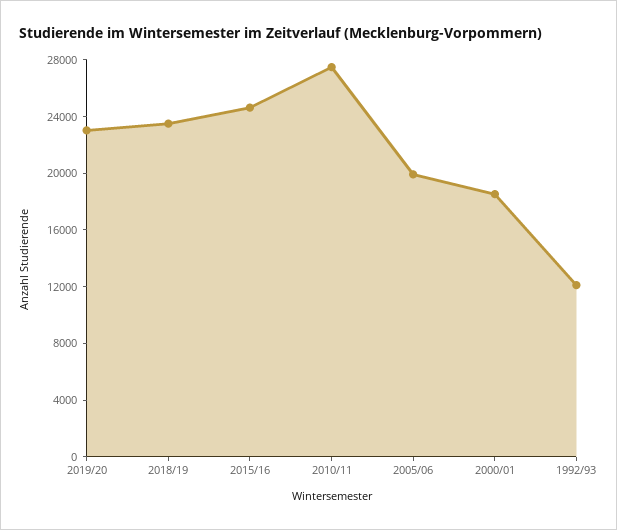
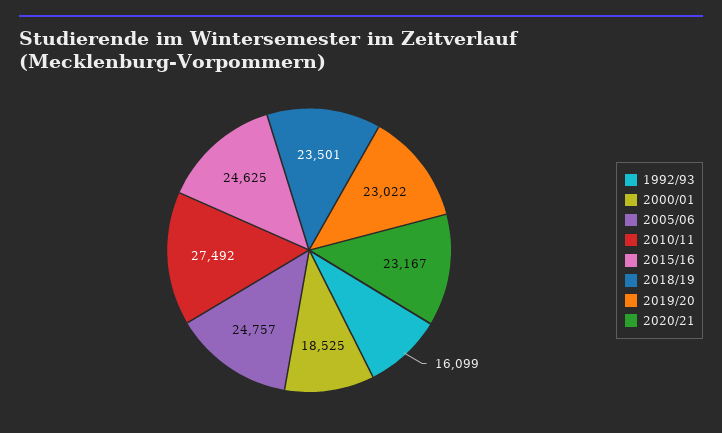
  {
    "2019/20": 23022,
    "2018/19": 23501,
    "2015/16": 24625,
    "2010/11": 27492,
-   "2005/06": 20000,
+   "2005/06": 24757,
    "2000/01": 18525,
-   "1992/93": 12000
+   "1992/93": 16099,
+   "2020/21": 23167
  }

